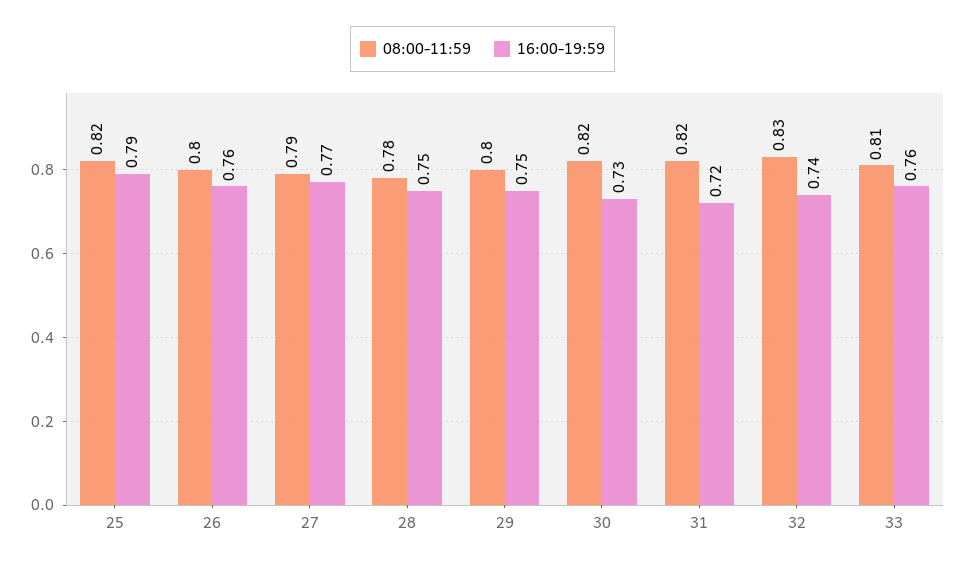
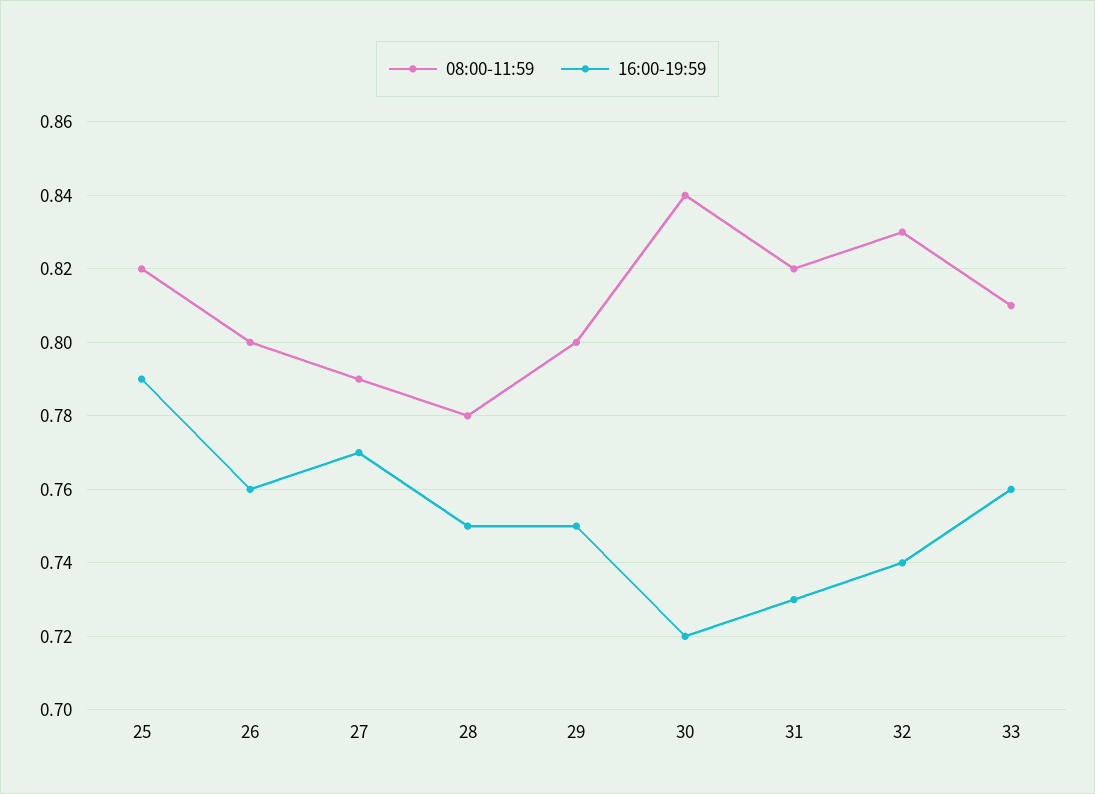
  {
    "08:00-11:59": {
      "25": 0.82,
      "26": 0.8,
      "27": 0.79,
      "28": 0.78,
      "29": 0.8,
-     "30": 0.82,
+     "30": 0.84,
      "31": 0.82,
      "32": 0.83,
      "33": 0.81
    },
    "16:00-19:59": {
      "25": 0.79,
      "26": 0.76,
      "27": 0.77,
      "28": 0.75,
      "29": 0.75,
-     "30": 0.73,
+     "30": 0.72,
-     "31": 0.72,
+     "31": 0.73,
      "32": 0.74,
      "33": 0.76
    }
  }

